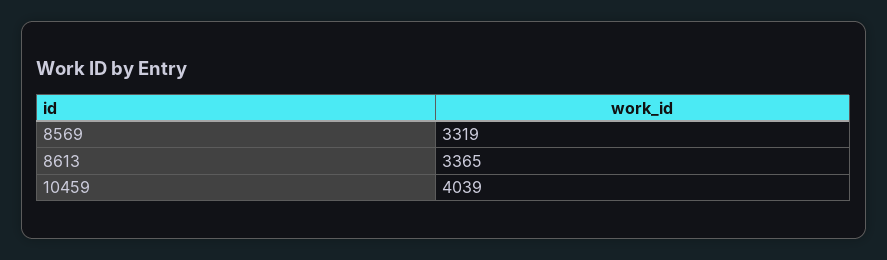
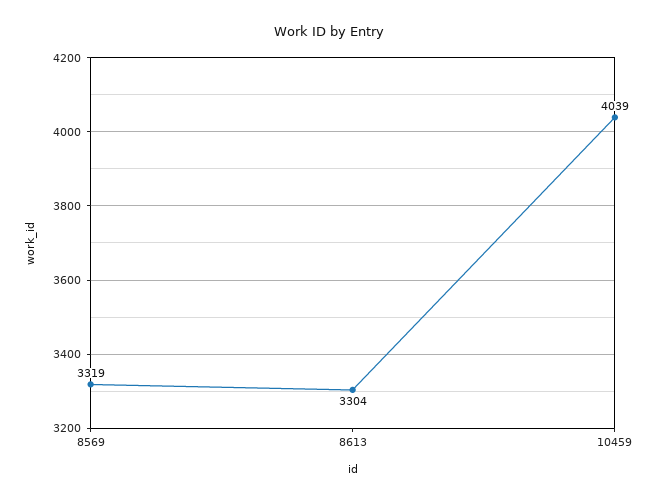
  {
    "8569": 3319,
-   "8613": 3365,
+   "8613": 3304,
    "10459": 4039
  }

